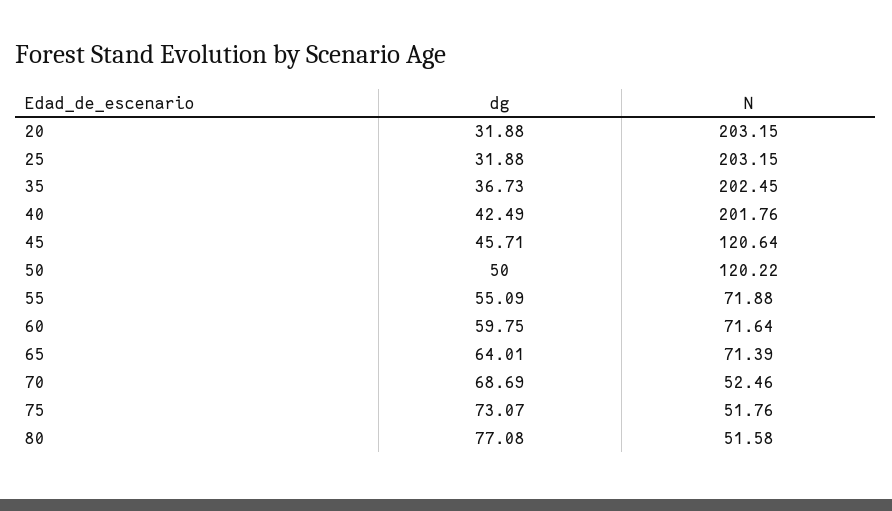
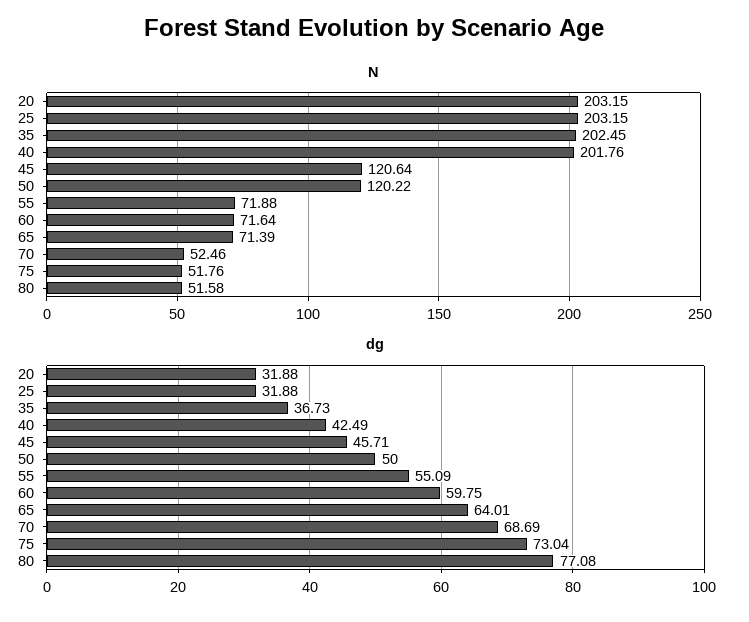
  {
    "dg": {
      "20": 31.88,
      "25": 31.88,
      "35": 36.73,
      "40": 42.49,
      "45": 45.71,
      "50": 50,
      "55": 55.09,
      "60": 59.75,
      "65": 64.01,
      "70": 68.69,
-     "75": 73.07,
+     "75": 73.04,
      "80": 77.08
    },
    "N": {
      "20": 203.15,
      "25": 203.15,
      "35": 202.45,
      "40": 201.76,
      "45": 120.64,
      "50": 120.22,
      "55": 71.88,
      "60": 71.64,
      "65": 71.39,
      "70": 52.46,
      "75": 51.76,
      "80": 51.58
    }
  }

